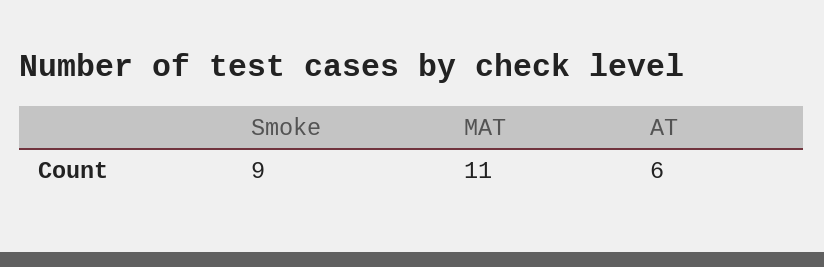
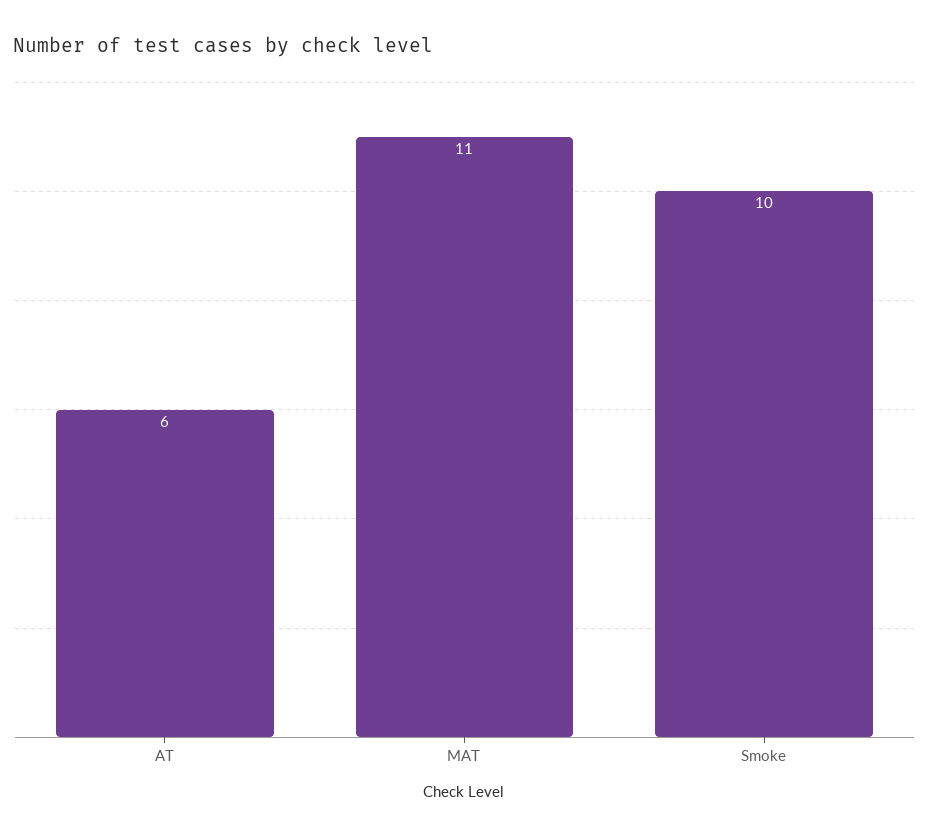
  {
-   "Smoke": 9,
+   "Smoke": 10,
    "MAT": 11,
    "AT": 6
  }

